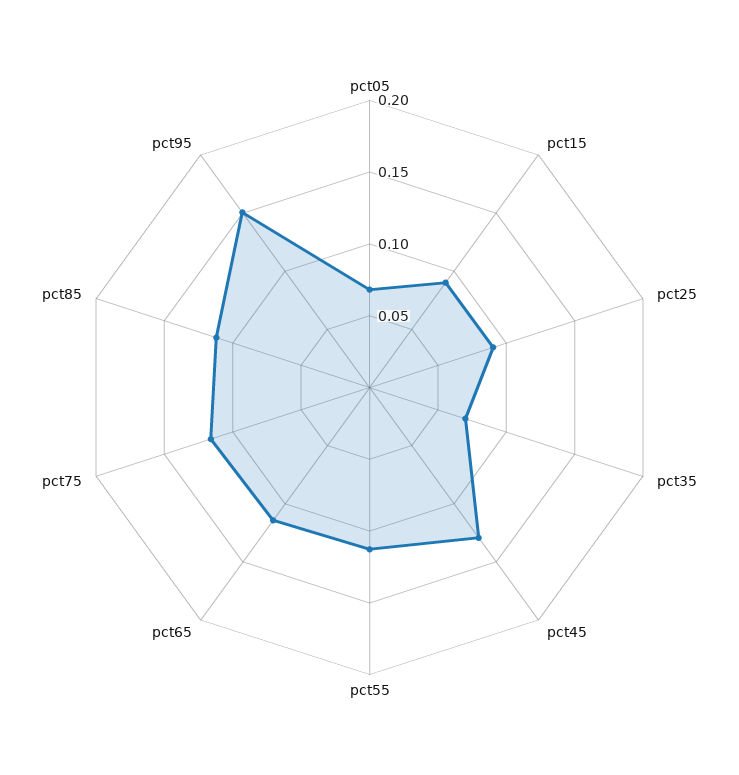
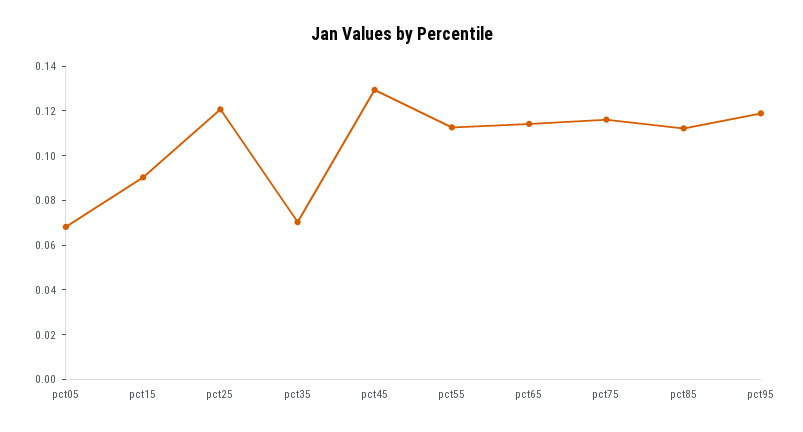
  {
    "pct05": 0.07,
    "pct15": 0.09,
-   "pct25": 0.09,
+   "pct25": 0.12,
    "pct35": 0.07,
    "pct45": 0.13,
    "pct55": 0.115,
    "pct65": 0.115,
    "pct75": 0.115,
    "pct85": 0.11,
-   "pct95": 0.15
+   "pct95": 0.12
  }

